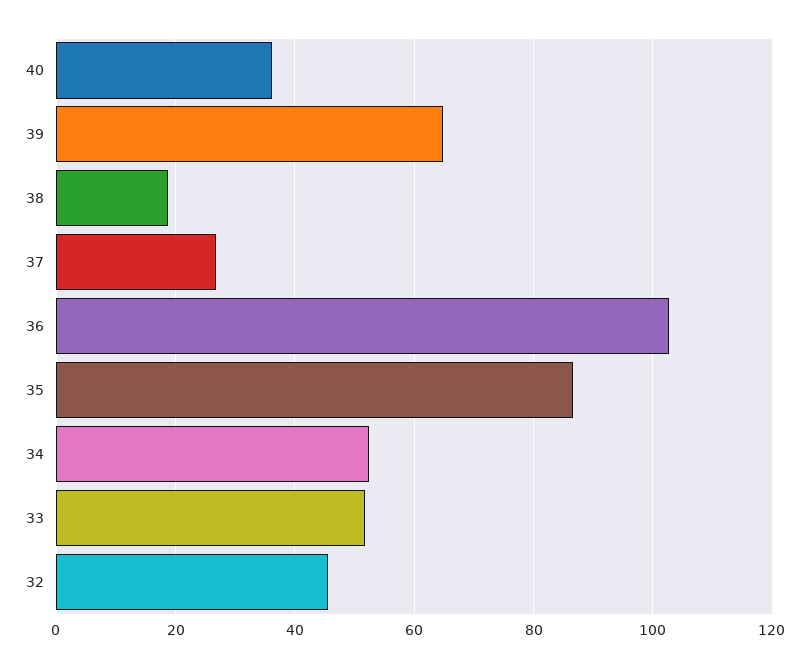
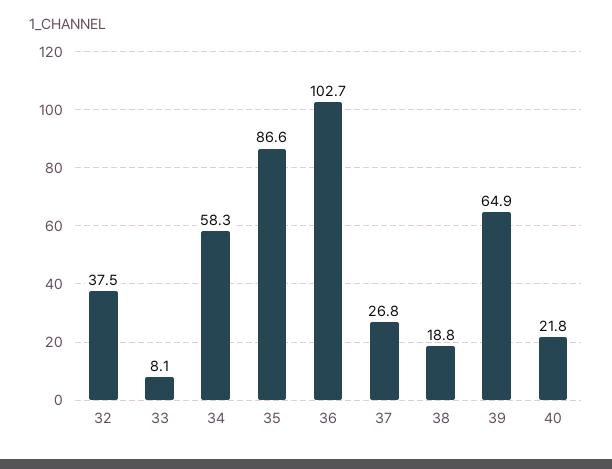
  {
-   "40": 36,
+   "40": 21.8,
    "39": 64.9,
    "38": 18.8,
    "37": 26.8,
    "36": 102.7,
    "35": 86.6,
-   "34": 52,
+   "34": 58.3,
-   "33": 52,
+   "33": 8.1,
-   "32": 46
+   "32": 37.5
  }

